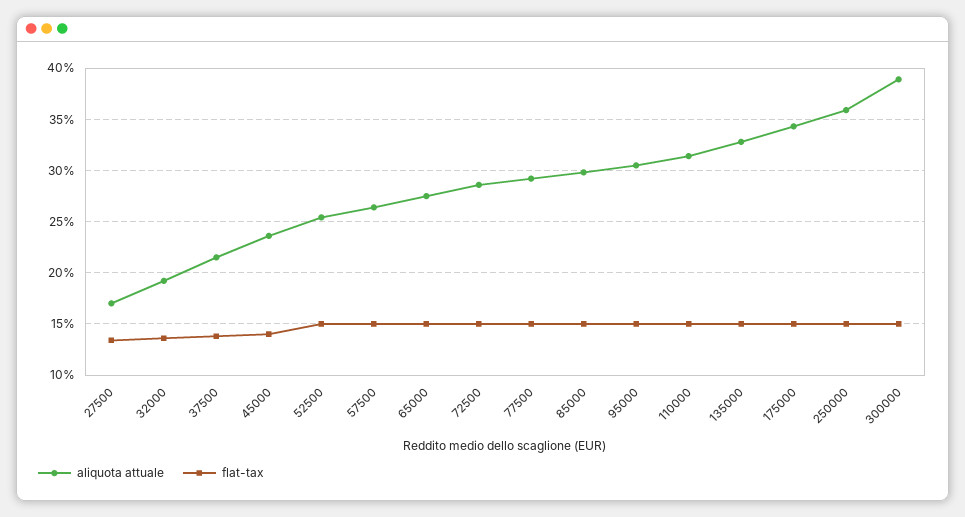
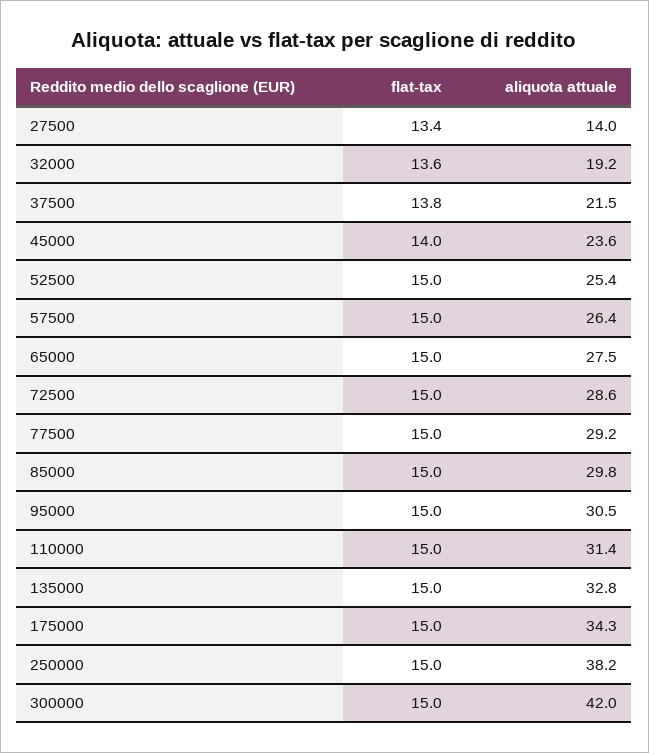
  {
    "aliquota attuale": {
-     "27500": 17,
+     "27500": 14,
      "32000": 19.2,
      "37500": 21.5,
      "45000": 23.6,
      "52500": 25.4,
      "57500": 26.4,
      "65000": 27.5,
      "72500": 28.6,
      "77500": 29.2,
      "85000": 29.8,
      "95000": 30.5,
      "110000": 31.4,
      "135000": 32.8,
      "175000": 34.3,
-     "250000": 36,
+     "250000": 38.2,
-     "300000": 39
+     "300000": 42
    },
    "flat-tax": {
      "27500": 13.4,
      "32000": 13.6,
      "37500": 13.8,
      "45000": 14,
      "52500": 15,
      "57500": 15,
      "65000": 15,
      "72500": 15,
      "77500": 15,
      "85000": 15,
      "95000": 15,
      "110000": 15,
      "135000": 15,
      "175000": 15,
      "250000": 15,
      "300000": 15
    }
  }

